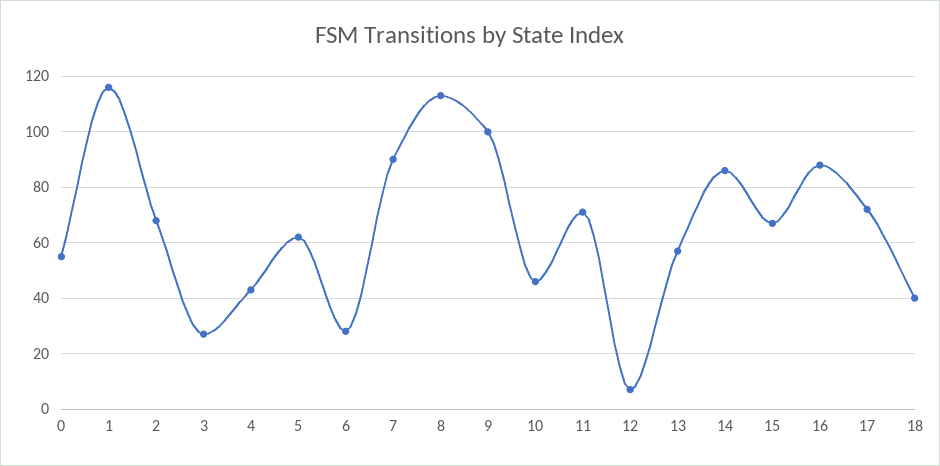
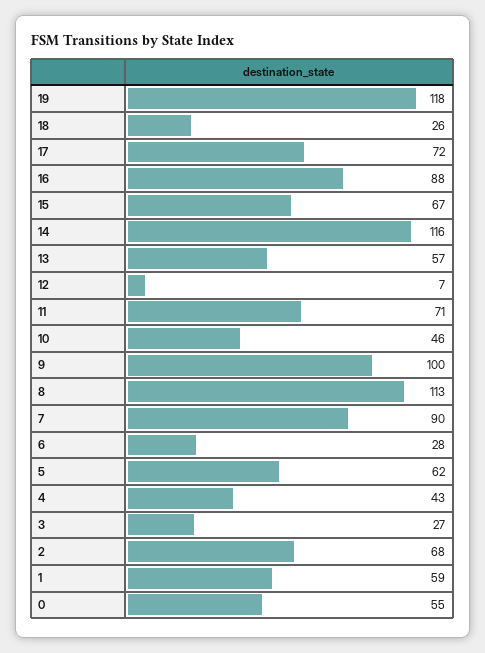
  {
    "0": 55,
-   "1": 115,
+   "1": 59,
    "2": 68,
    "3": 27,
    "4": 43,
    "5": 62,
    "6": 28,
    "7": 90,
    "8": 113,
    "9": 100,
    "10": 46,
    "11": 71,
    "12": 7,
    "13": 57,
-   "14": 85,
+   "14": 116,
    "15": 67,
    "16": 88,
    "17": 72,
-   "18": 40
+   "18": 26,
+   "19": 118
  }

